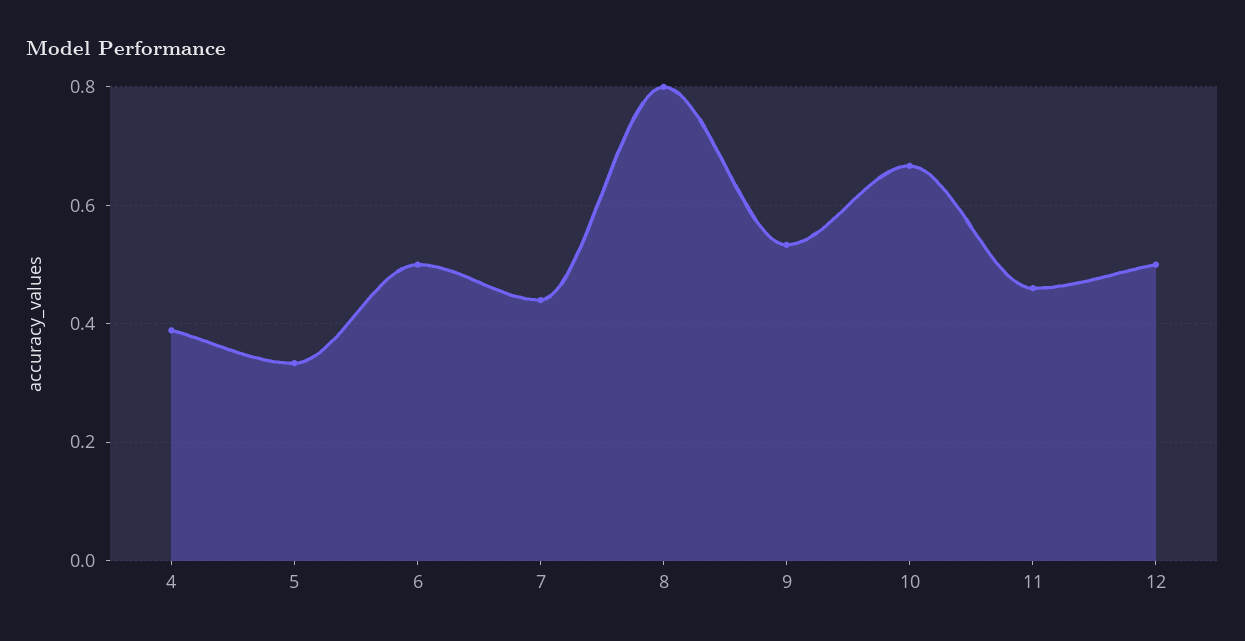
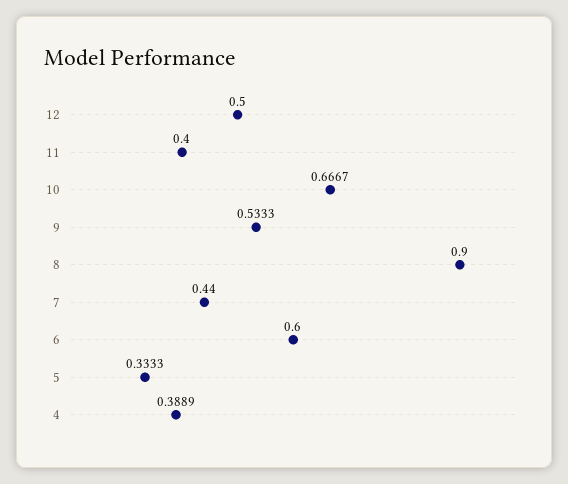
  {
    "4": 0.3889,
    "5": 0.3333,
-   "6": 0.5,
+   "6": 0.6,
    "7": 0.44,
-   "8": 0.8,
+   "8": 0.9,
    "9": 0.5333,
    "10": 0.6667,
-   "11": 0.46,
+   "11": 0.4,
    "12": 0.5
  }

